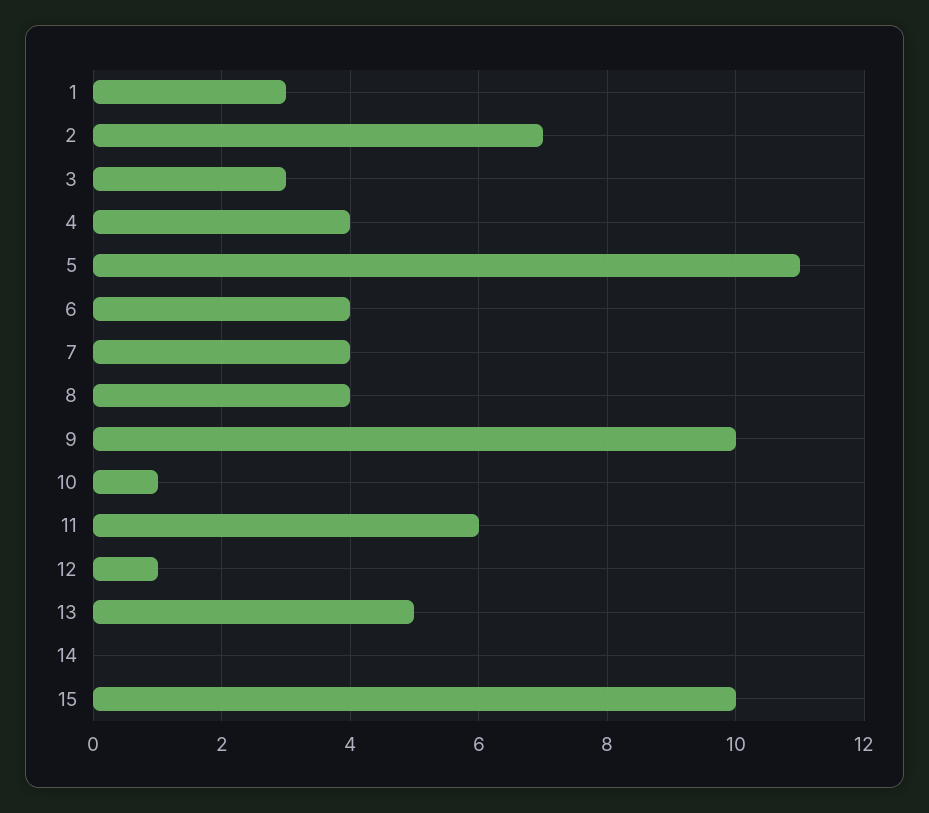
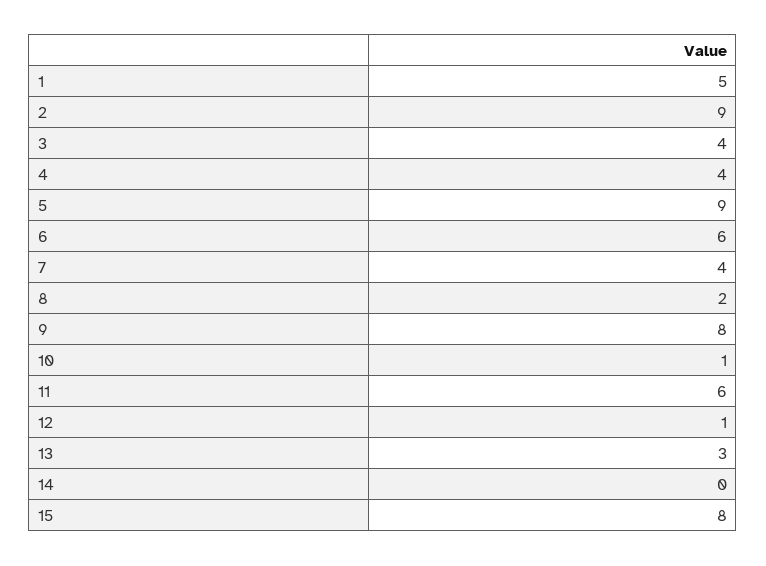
  {
-   "1": 3,
+   "1": 5,
-   "2": 7,
+   "2": 9,
-   "3": 3,
+   "3": 4,
    "4": 4,
-   "5": 11,
+   "5": 9,
-   "6": 4,
+   "6": 6,
    "7": 4,
-   "8": 4,
+   "8": 2,
-   "9": 10,
+   "9": 8,
    "10": 1,
    "11": 6,
    "12": 1,
-   "13": 5,
+   "13": 3,
    "14": 0,
-   "15": 10
+   "15": 8
  }

